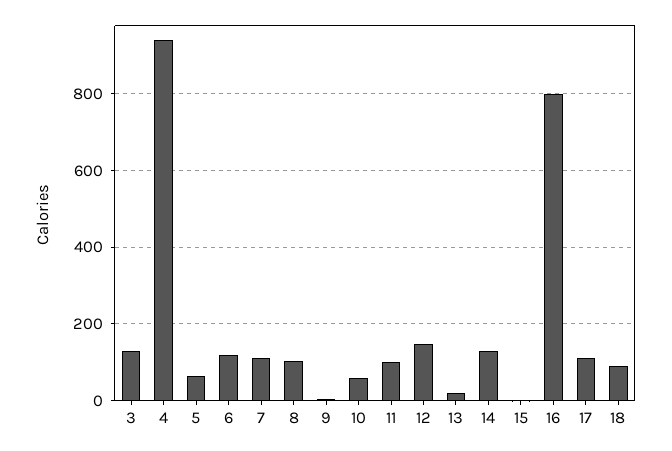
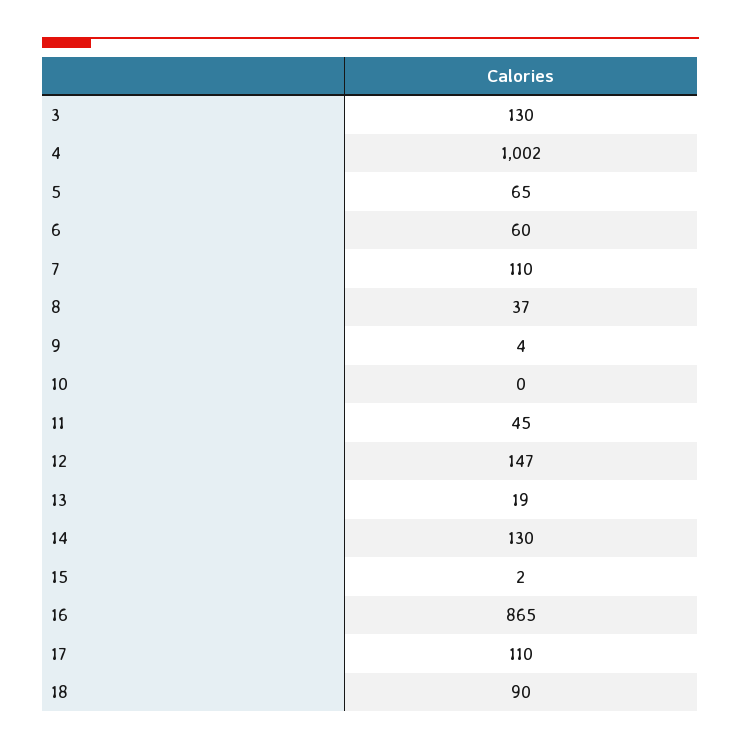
  {
    "3": 130,
-   "4": 940,
+   "4": 1002,
    "5": 65,
-   "6": 120,
+   "6": 60,
    "7": 110,
-   "8": 100,
+   "8": 37,
    "9": 4,
-   "10": 60,
+   "10": 0,
-   "11": 100,
+   "11": 45,
    "12": 147,
    "13": 19,
    "14": 130,
    "15": 2,
-   "16": 800,
+   "16": 865,
    "17": 110,
    "18": 90
  }

